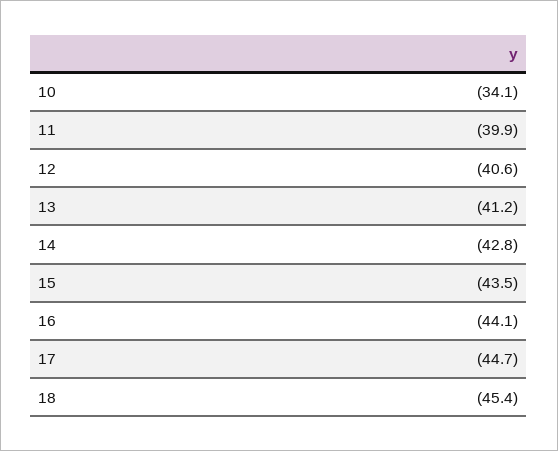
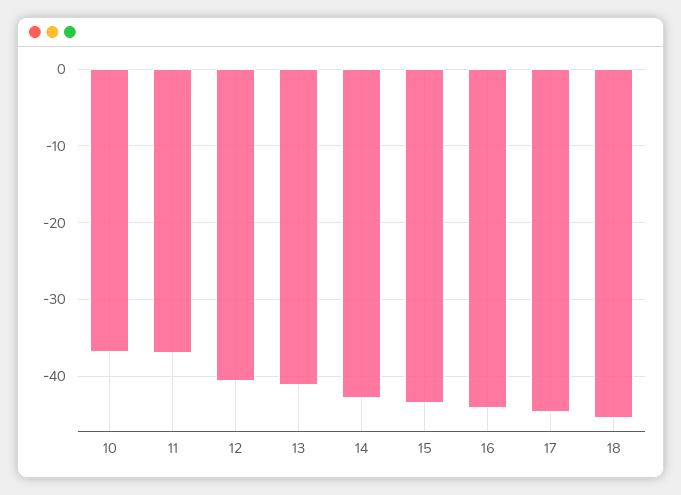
  {
-   "10": -34.1,
+   "10": -37,
-   "11": -39.9,
+   "11": -37,
    "12": -40.6,
    "13": -41.2,
    "14": -42.8,
    "15": -43.5,
    "16": -44.1,
    "17": -44.7,
    "18": -45.4
  }

